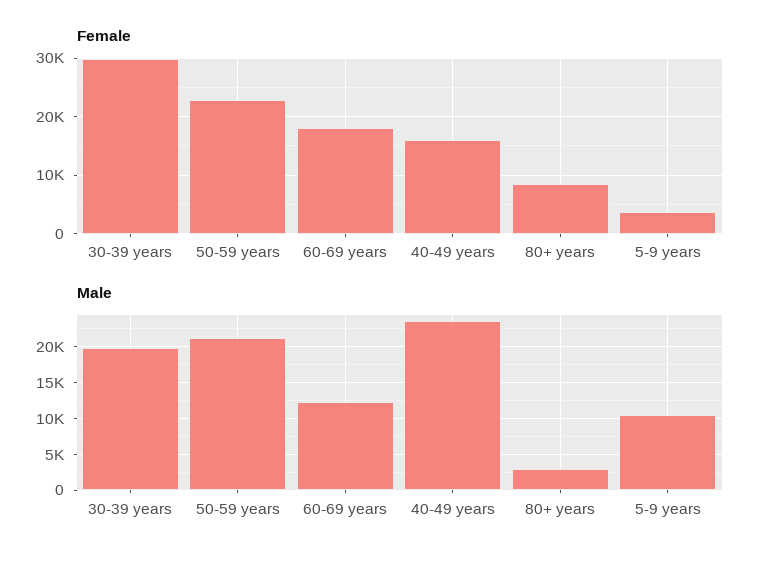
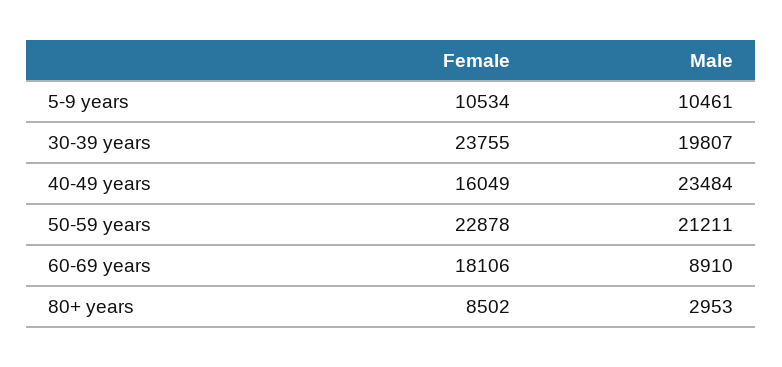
  {
    "Female": {
-     "30-39 years": 30000,
+     "30-39 years": 23755,
      "50-59 years": 22878,
      "60-69 years": 18106,
      "40-49 years": 16049,
      "80+ years": 8502,
-     "5-9 years": 4000
+     "5-9 years": 10534
    },
    "Male": {
      "30-39 years": 19807,
      "50-59 years": 21211,
-     "60-69 years": 12000,
+     "60-69 years": 8910,
      "40-49 years": 23484,
      "80+ years": 2953,
      "5-9 years": 10461
    }
  }

